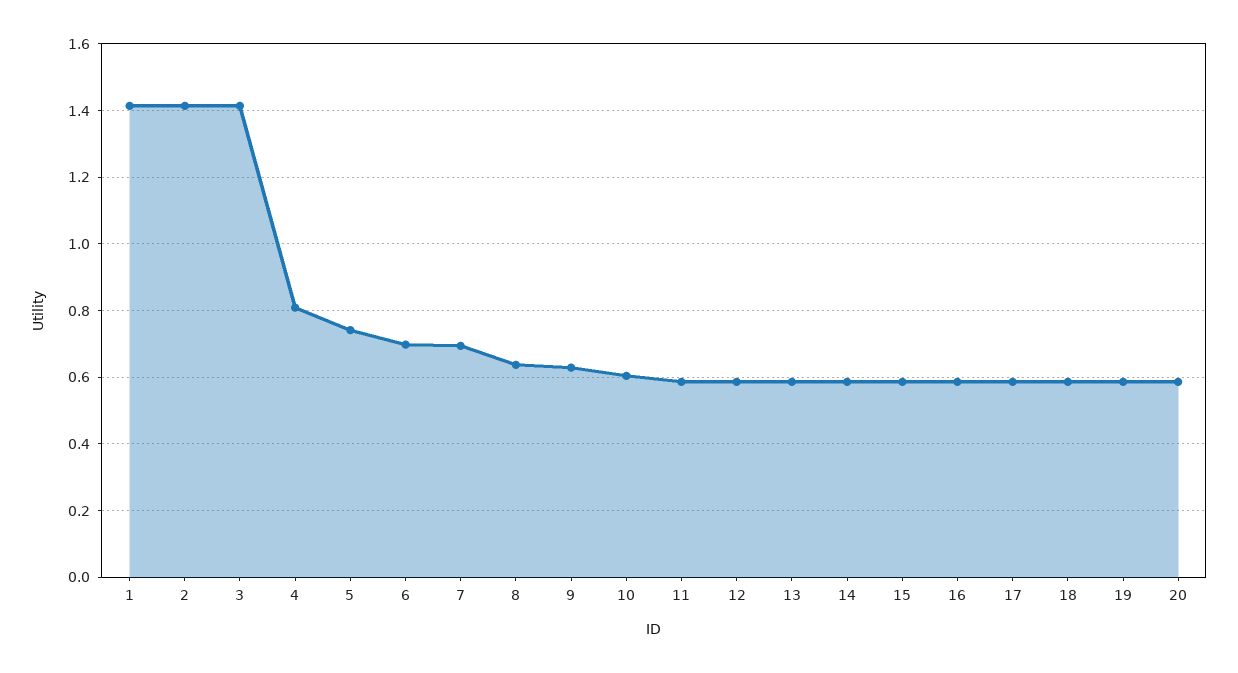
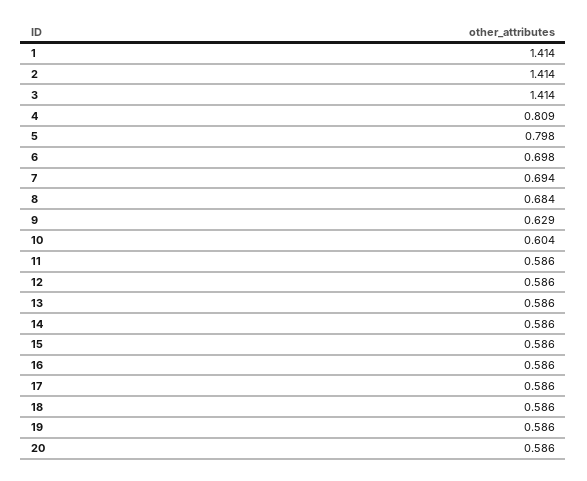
  {
    "1": 1.414,
    "2": 1.414,
    "3": 1.414,
    "4": 0.809,
-   "5": 0.74,
+   "5": 0.798,
    "6": 0.698,
    "7": 0.694,
-   "8": 0.64,
+   "8": 0.684,
    "9": 0.629,
    "10": 0.604,
    "11": 0.586,
    "12": 0.586,
    "13": 0.586,
    "14": 0.586,
    "15": 0.586,
    "16": 0.586,
    "17": 0.586,
    "18": 0.586,
    "19": 0.586,
    "20": 0.586
  }

